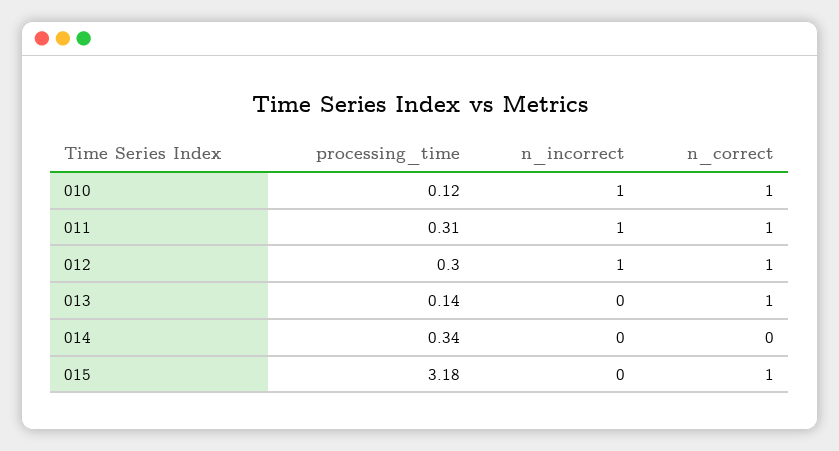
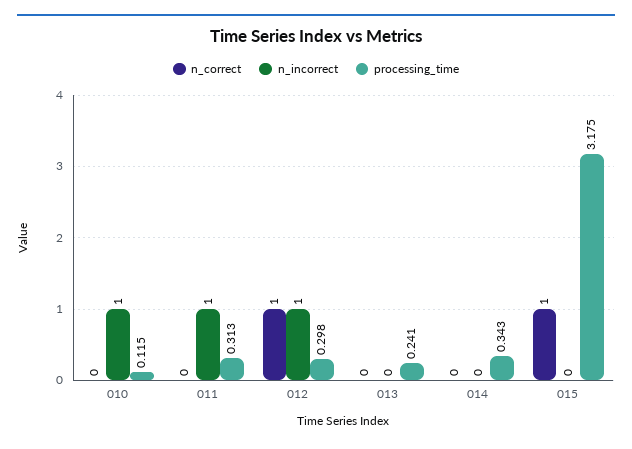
  {
    "processing_time": {
      "010": 0.115,
      "011": 0.313,
      "012": 0.298,
-     "013": 0.14,
+     "013": 0.241,
      "014": 0.343,
      "015": 3.175
    },
    "n_incorrect": {
      "010": 1,
      "011": 1,
      "012": 1,
      "013": 0,
      "014": 0,
      "015": 0
    },
    "n_correct": {
-     "010": 1,
+     "010": 0,
-     "011": 1,
+     "011": 0,
      "012": 1,
-     "013": 1,
+     "013": 0,
      "014": 0,
      "015": 1
    }
  }

